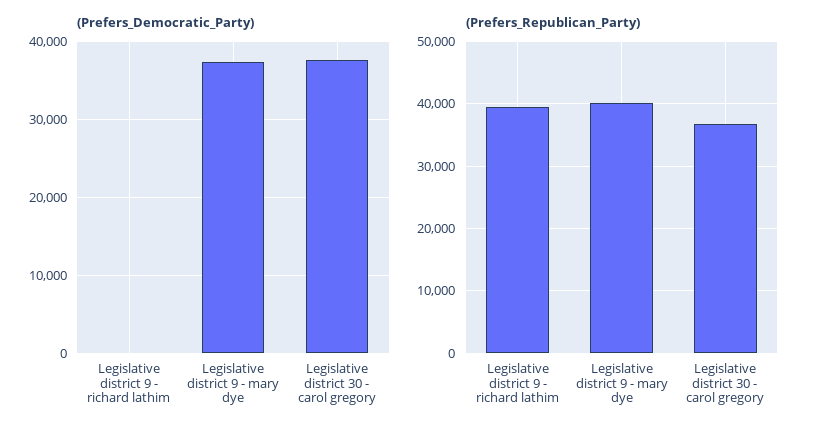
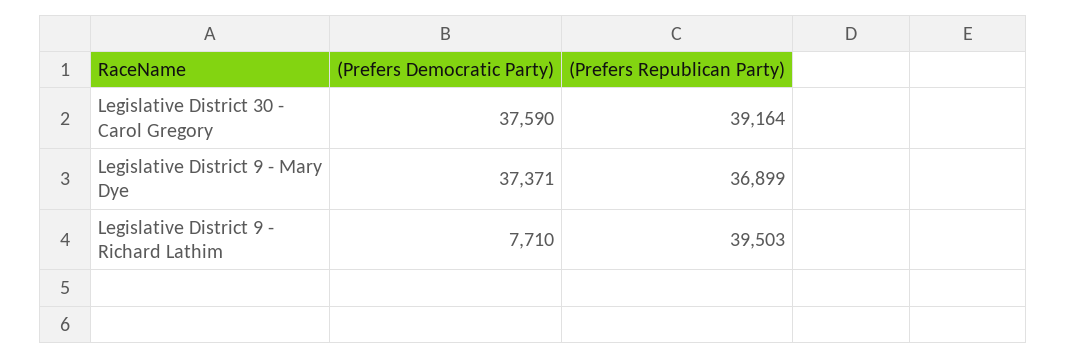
  {
    "(Prefers_Democratic_Party)": {
-     "Legislative district 9 - richard lathim": 0,
+     "Legislative district 9 - richard lathim": 7710,
      "Legislative district 9 - mary dye": 37371,
      "Legislative district 30 - carol gregory": 37590
    },
    "(Prefers_Republican_Party)": {
      "Legislative district 9 - richard lathim": 39503,
-     "Legislative district 9 - mary dye": 40000,
+     "Legislative district 9 - mary dye": 36899,
-     "Legislative district 30 - carol gregory": 37000
+     "Legislative district 30 - carol gregory": 39164
    }
  }

